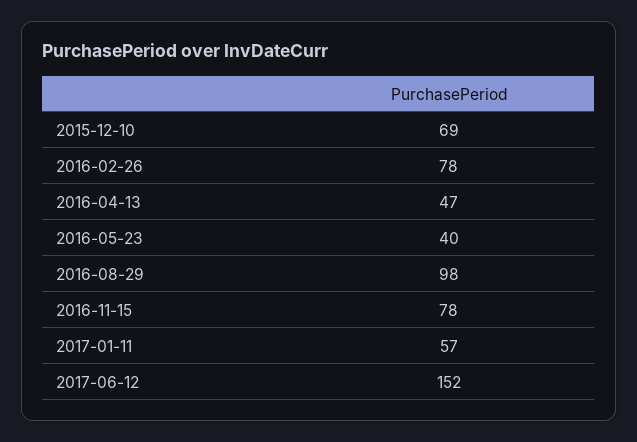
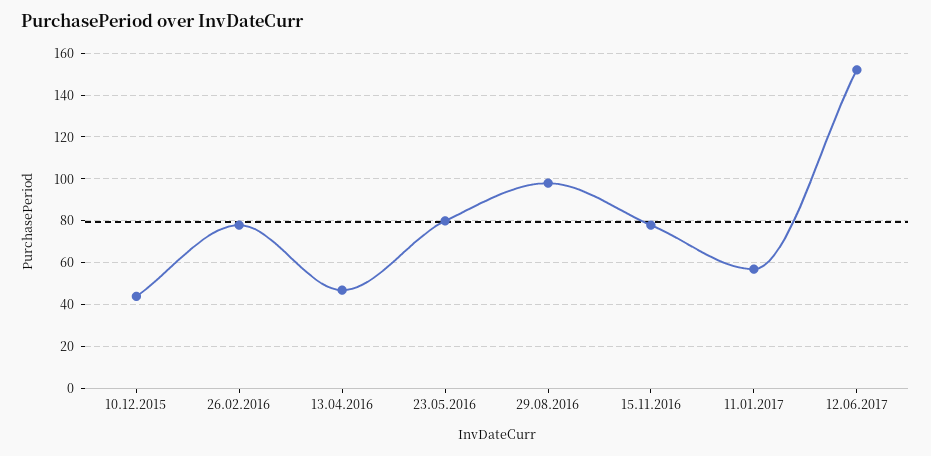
  {
-   "2015-12-10": 69,
+   "2015-12-10": 45,
    "2016-02-26": 78,
    "2016-04-13": 47,
-   "2016-05-23": 40,
+   "2016-05-23": 80,
    "2016-08-29": 98,
    "2016-11-15": 78,
    "2017-01-11": 57,
    "2017-06-12": 152
  }

